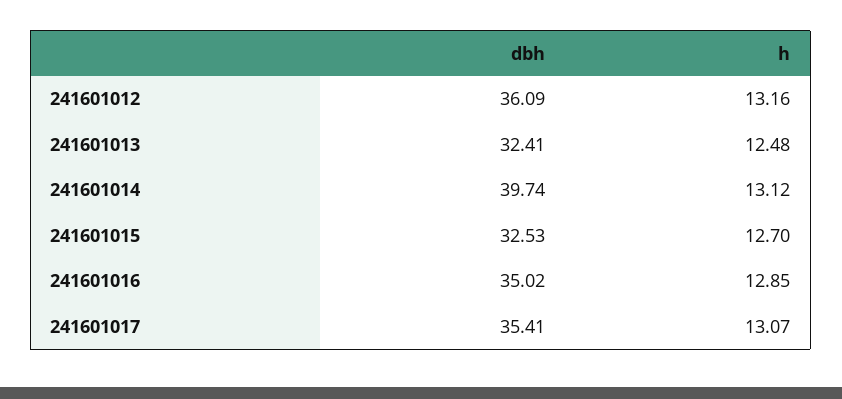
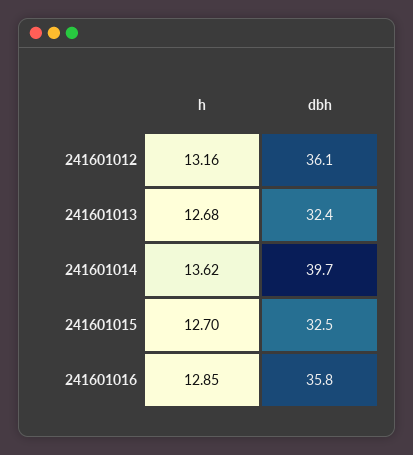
  {
    "dbh": {
      "241601012": 36.09,
      "241601013": 32.41,
      "241601014": 39.74,
      "241601015": 32.53,
-     "241601016": 35.02,
+     "241601016": 35.8
-     "241601017": 35.41
    },
    "h": {
      "241601012": 13.16,
-     "241601013": 12.48,
+     "241601013": 12.68,
-     "241601014": 13.12,
+     "241601014": 13.62,
      "241601015": 12.7,
-     "241601016": 12.85,
+     "241601016": 12.85
-     "241601017": 13.07
    }
  }

